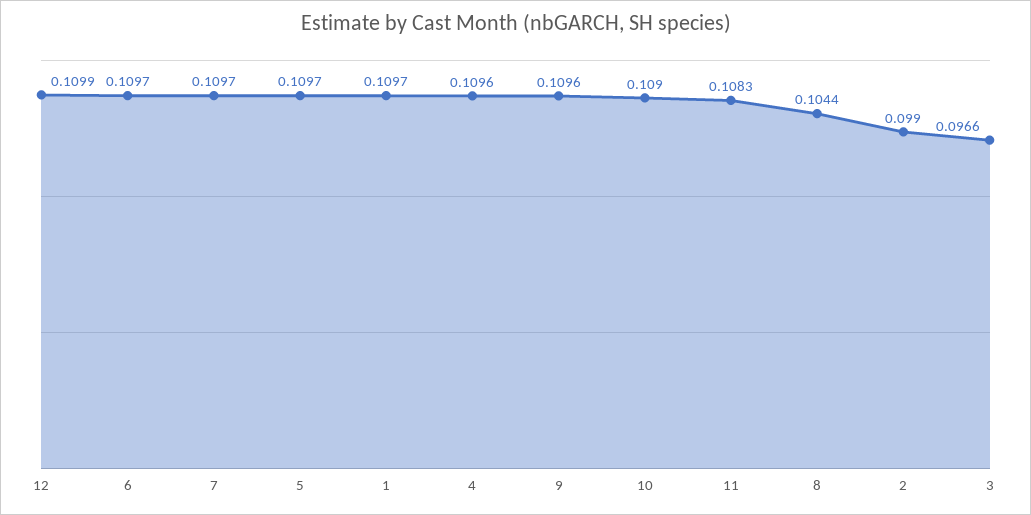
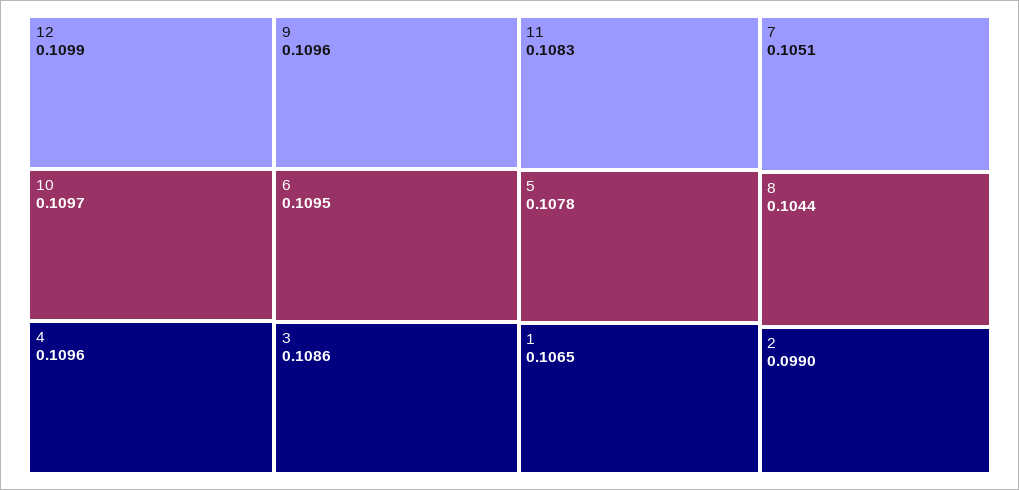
  {
    "12": 0.1099,
-   "6": 0.1097,
+   "6": 0.1095,
-   "7": 0.1097,
+   "7": 0.1051,
-   "5": 0.1097,
+   "5": 0.1078,
-   "1": 0.1097,
+   "1": 0.1065,
    "4": 0.1096,
    "9": 0.1096,
-   "10": 0.109,
+   "10": 0.1097,
    "11": 0.1083,
    "8": 0.1044,
    "2": 0.099,
-   "3": 0.0966
+   "3": 0.1086
  }

